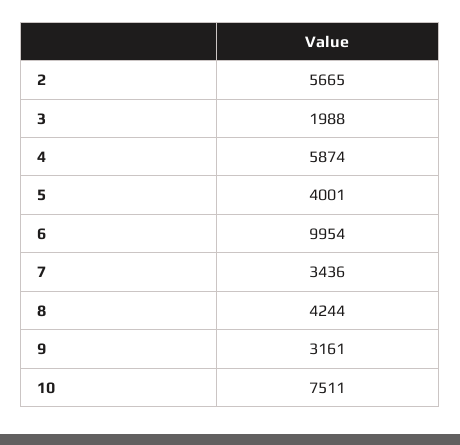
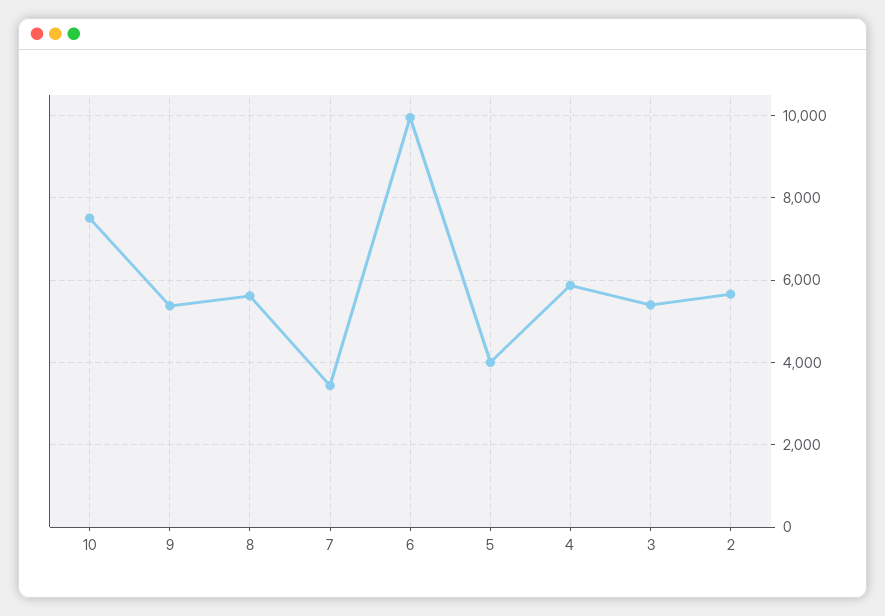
  {
    "2": 5665,
-   "3": 1988,
+   "3": 5400,
    "4": 5874,
    "5": 4001,
    "6": 9954,
    "7": 3436,
-   "8": 4244,
+   "8": 5600,
-   "9": 3161,
+   "9": 5400,
    "10": 7511
  }

